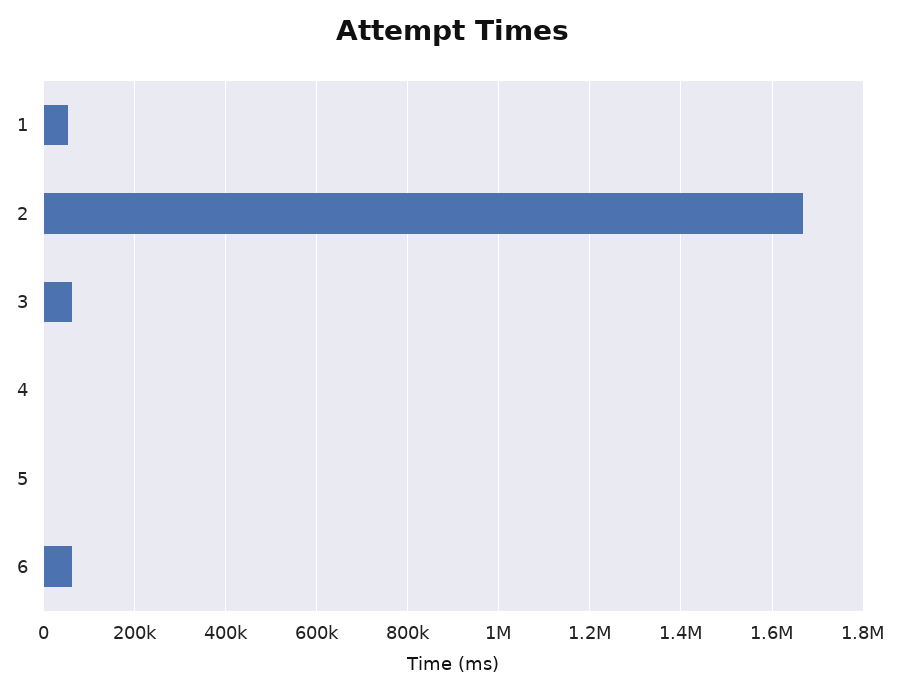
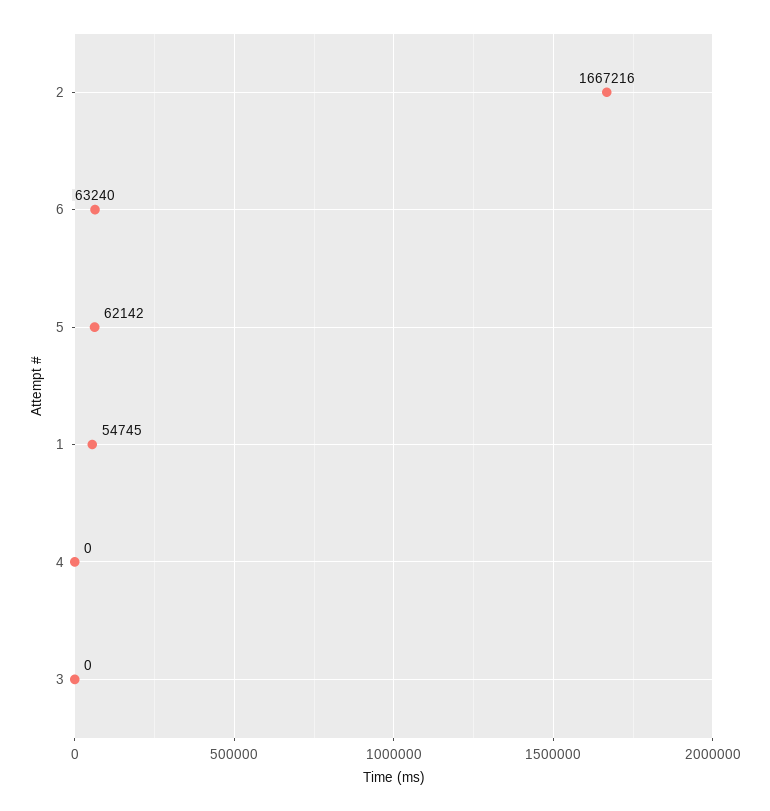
  {
    "1": 54745,
    "2": 1667216,
-   "3": 60000,
+   "3": 0,
    "4": 0,
-   "5": 0,
+   "5": 62142,
    "6": 63240
  }

